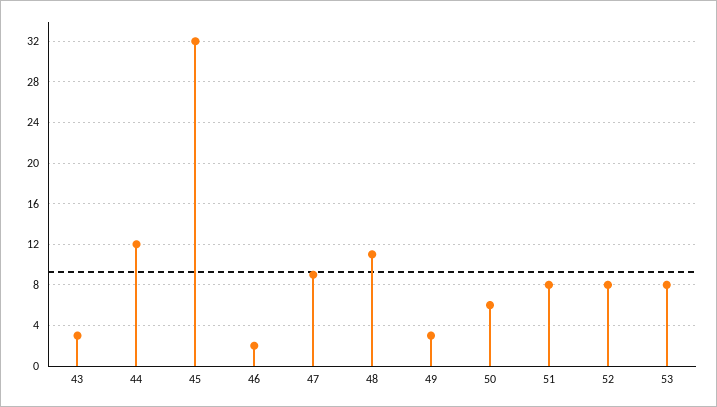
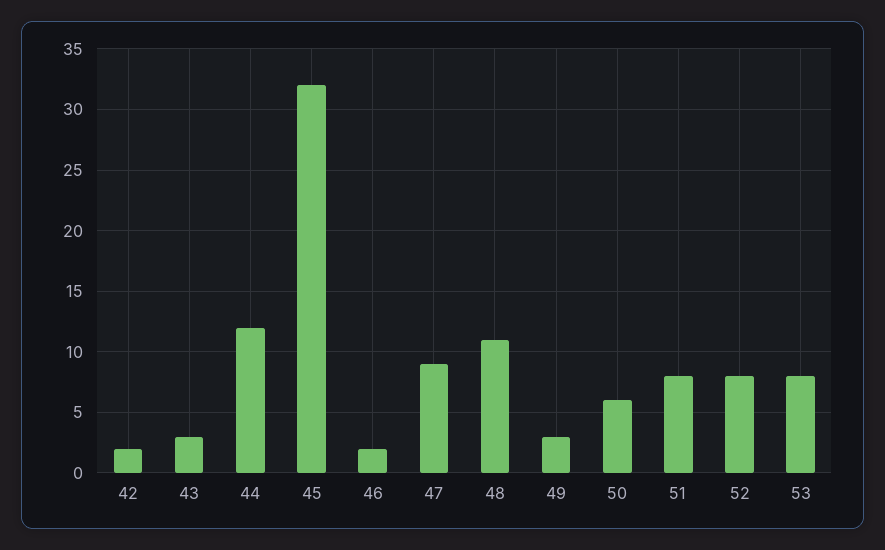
  {
    "43": 3,
    "44": 12,
    "45": 32,
    "46": 2,
    "47": 9,
    "48": 11,
    "49": 3,
    "50": 6,
    "51": 8,
    "52": 8,
-   "53": 8
+   "53": 8,
+   "42": 2
  }

